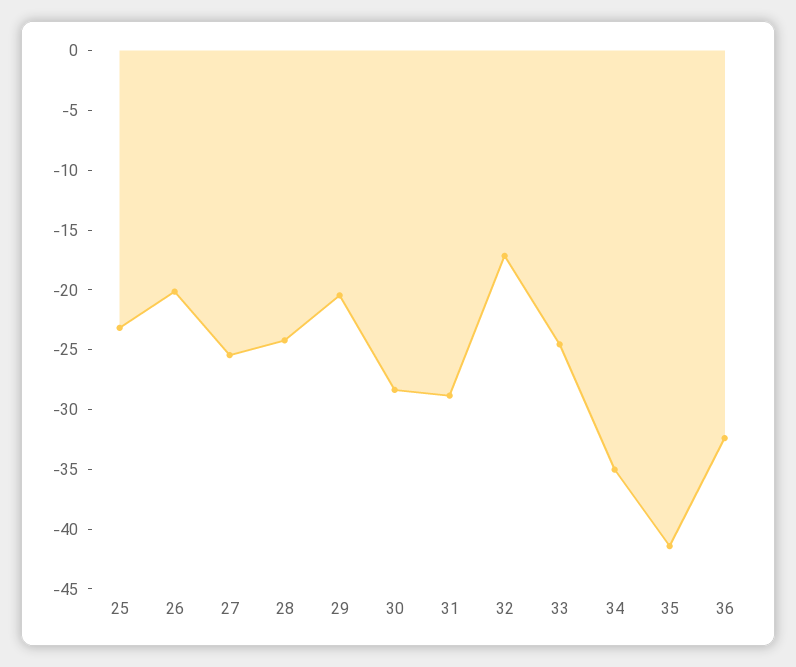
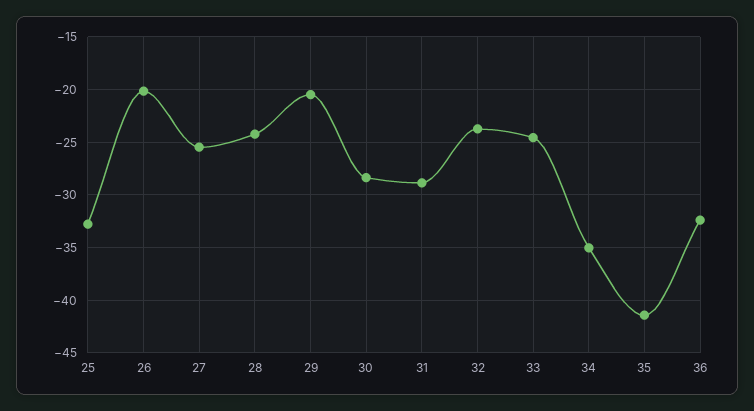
  {
-   "25": -23,
+   "25": -33,
    "26": -20,
    "27": -25,
    "28": -24,
    "29": -20,
    "30": -28,
    "31": -29,
-   "32": -17,
+   "32": -24,
    "33": -25,
    "34": -35,
    "35": -41,
    "36": -32
  }

